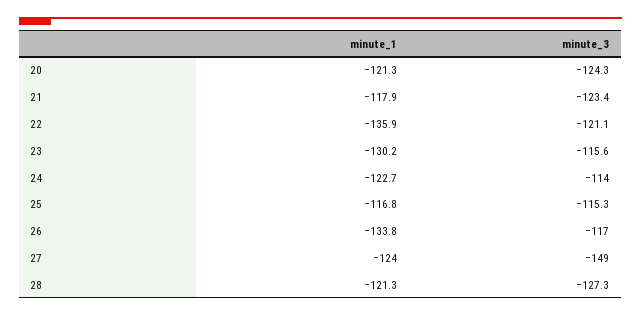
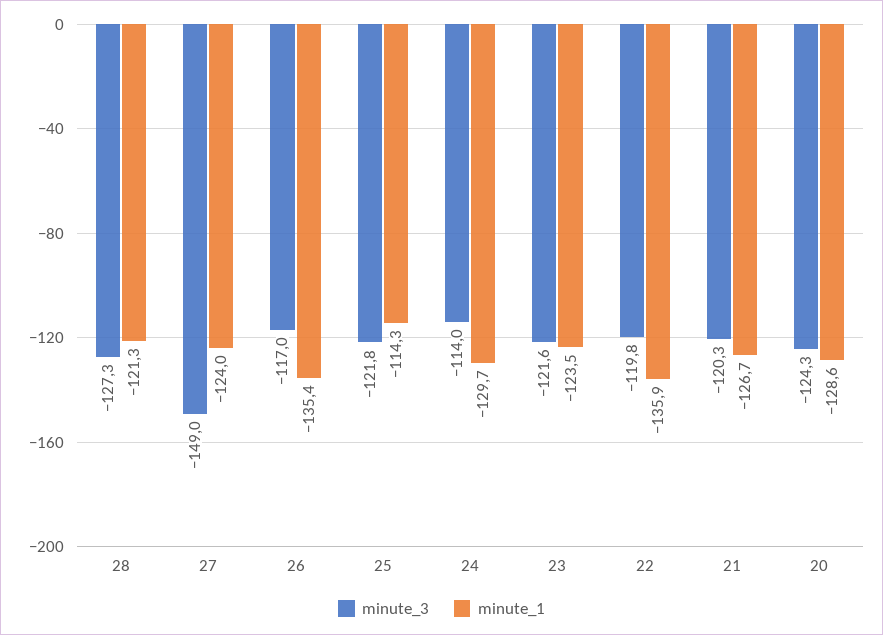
  {
    "minute_1": {
-     "20": -121.3,
+     "20": -128.6,
-     "21": -117.9,
+     "21": -126.7,
      "22": -135.9,
-     "23": -130.2,
+     "23": -123.5,
-     "24": -122.7,
+     "24": -129.7,
-     "25": -116.8,
+     "25": -114.3,
-     "26": -133.8,
+     "26": -135.4,
      "27": -124,
      "28": -121.3
    },
    "minute_3": {
      "20": -124.3,
-     "21": -123.4,
+     "21": -120.3,
-     "22": -121.1,
+     "22": -119.8,
-     "23": -115.6,
+     "23": -121.6,
      "24": -114,
-     "25": -115.3,
+     "25": -121.8,
      "26": -117,
      "27": -149,
      "28": -127.3
    }
  }

